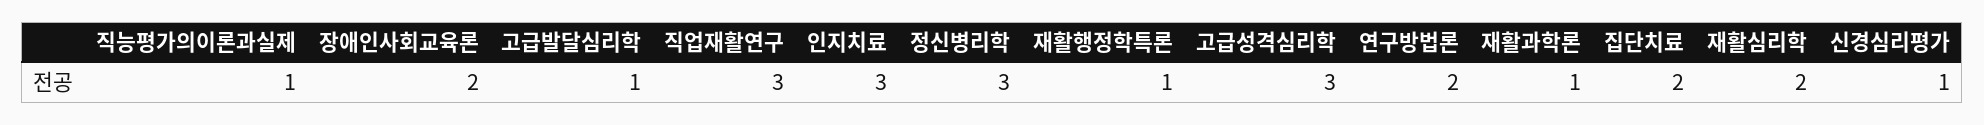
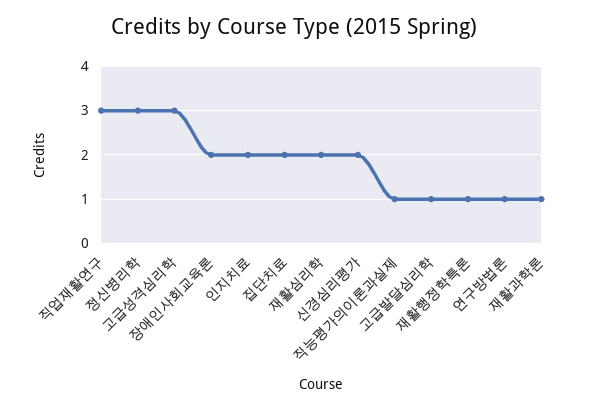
  {
    "직능평가의이론과실제": 1,
    "장애인사회교육론": 2,
    "고급발달심리학": 1,
    "직업재활연구": 3,
-   "인지치료": 3,
+   "인지치료": 2,
    "정신병리학": 3,
    "재활행정학특론": 1,
    "고급성격심리학": 3,
-   "연구방법론": 2,
+   "연구방법론": 1,
    "재활과학론": 1,
    "집단치료": 2,
    "재활심리학": 2,
-   "신경심리평가": 1
+   "신경심리평가": 2
  }

